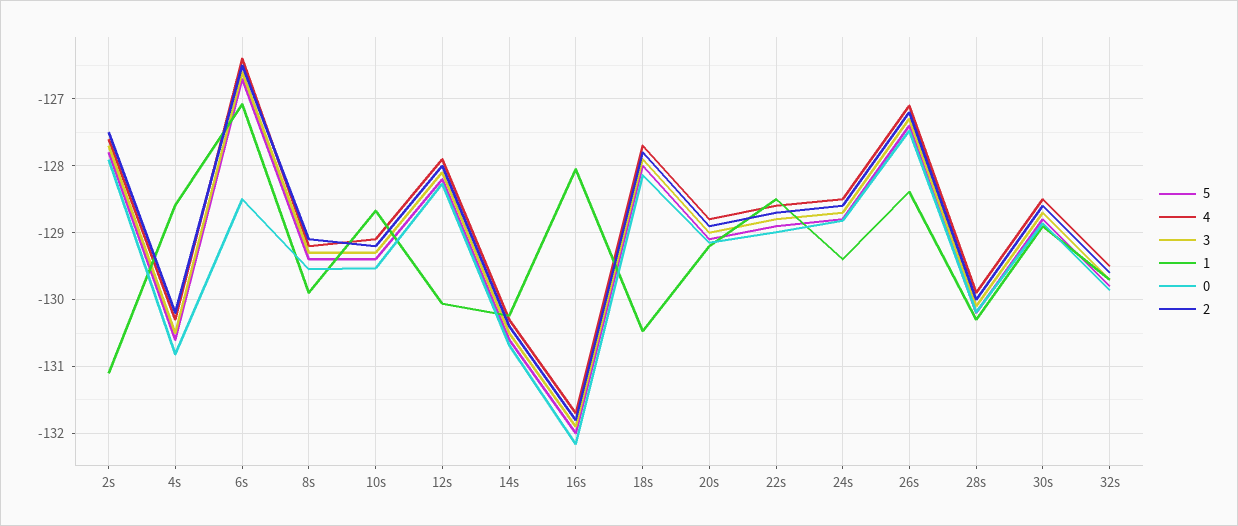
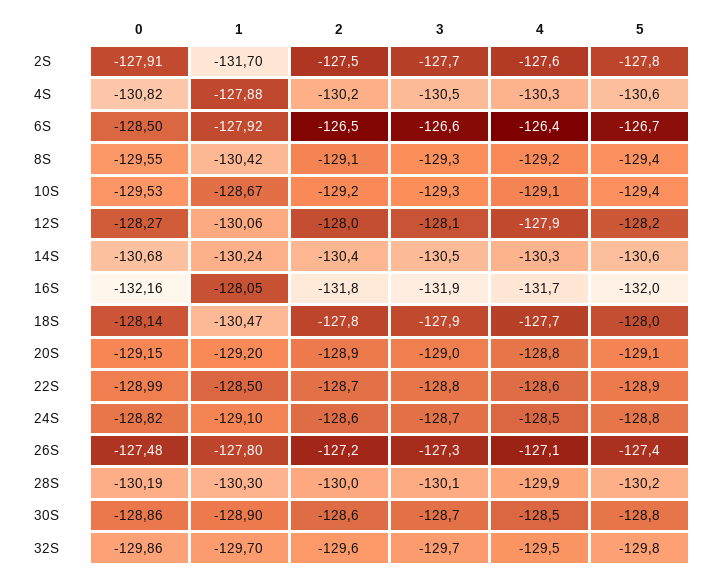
  {
    "5": {
      "2s": -127.8,
      "4s": -130.6,
      "6s": -126.7,
      "8s": -129.4,
      "10s": -129.4,
      "12s": -128.2,
      "14s": -130.6,
      "16s": -132,
      "18s": -128,
      "20s": -129.1,
      "22s": -128.9,
      "24s": -128.8,
      "26s": -127.4,
      "28s": -130.2,
      "30s": -128.8,
      "32s": -129.8
    },
    "4": {
      "2s": -127.6,
      "4s": -130.3,
      "6s": -126.4,
      "8s": -129.2,
      "10s": -129.1,
      "12s": -127.9,
      "14s": -130.3,
      "16s": -131.7,
      "18s": -127.7,
      "20s": -128.8,
      "22s": -128.6,
      "24s": -128.5,
      "26s": -127.1,
      "28s": -129.9,
      "30s": -128.5,
      "32s": -129.5
    },
    "3": {
      "2s": -127.7,
      "4s": -130.5,
      "6s": -126.6,
      "8s": -129.3,
      "10s": -129.3,
      "12s": -128.1,
      "14s": -130.5,
      "16s": -131.9,
      "18s": -127.9,
      "20s": -129,
      "22s": -128.8,
      "24s": -128.7,
      "26s": -127.3,
      "28s": -130.1,
      "30s": -128.7,
      "32s": -129.7
    },
    "1": {
-     "2s": -131.1,
+     "2s": -131.7,
-     "4s": -128.6,
+     "4s": -127.88,
-     "6s": -127.1,
+     "6s": -127.92,
-     "8s": -129.9,
+     "8s": -130.42,
      "10s": -128.67,
      "12s": -130.06,
      "14s": -130.24,
      "16s": -128.05,
      "18s": -130.47,
      "20s": -129.2,
      "22s": -128.5,
-     "24s": -129.4,
+     "24s": -129.1,
-     "26s": -128.4,
+     "26s": -127.8,
      "28s": -130.3,
      "30s": -128.9,
      "32s": -129.7
    },
    "0": {
      "2s": -127.91,
      "4s": -130.82,
      "6s": -128.5,
      "8s": -129.55,
      "10s": -129.53,
      "12s": -128.27,
      "14s": -130.68,
      "16s": -132.16,
      "18s": -128.14,
      "20s": -129.15,
      "22s": -128.99,
      "24s": -128.82,
      "26s": -127.48,
      "28s": -130.19,
      "30s": -128.86,
      "32s": -129.86
    },
    "2": {
      "2s": -127.5,
      "4s": -130.2,
      "6s": -126.5,
      "8s": -129.1,
      "10s": -129.2,
      "12s": -128,
      "14s": -130.4,
      "16s": -131.8,
      "18s": -127.8,
      "20s": -128.9,
      "22s": -128.7,
      "24s": -128.6,
      "26s": -127.2,
      "28s": -130,
      "30s": -128.6,
      "32s": -129.6
    }
  }

